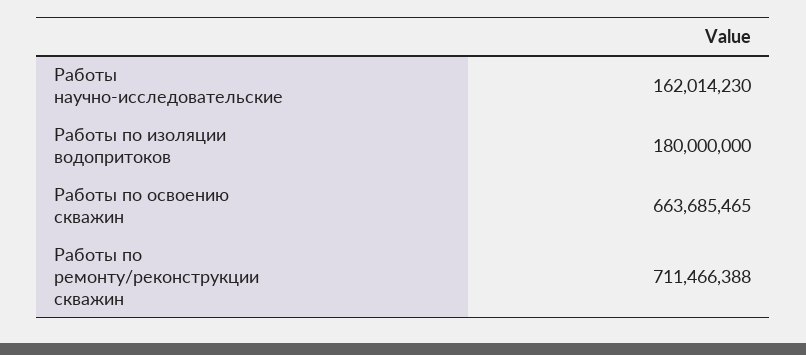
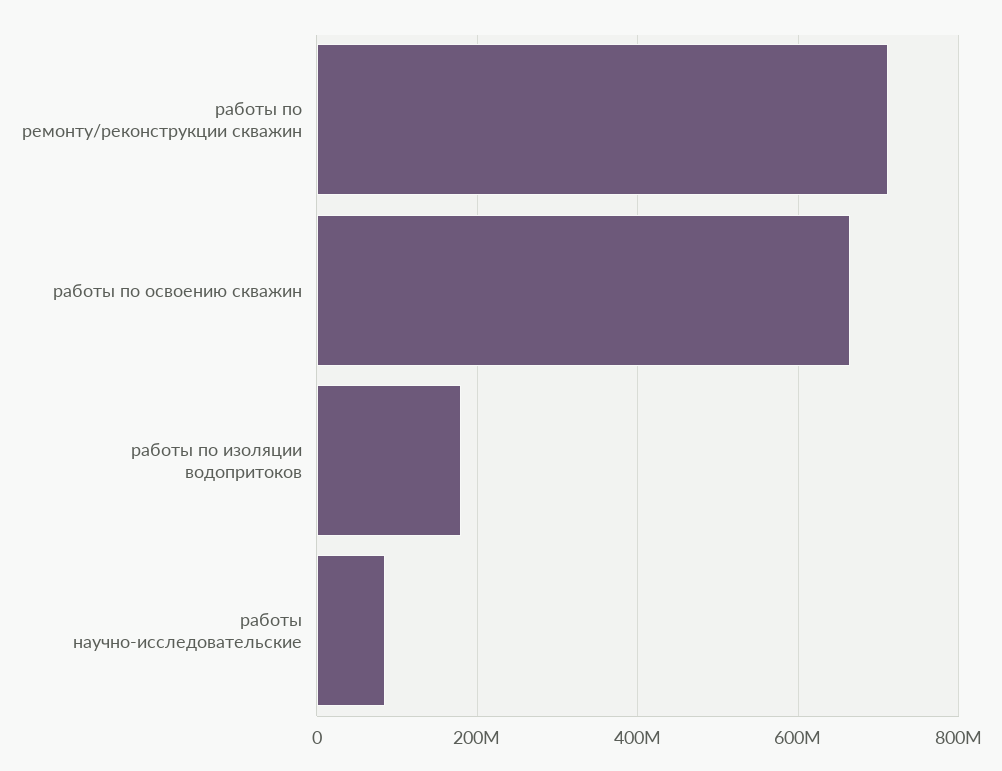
  {
-   "Работы научно-исследовательские": 162014230,
+   "Работы научно-исследовательские": 80000000,
    "Работы по изоляции водопритоков": 180000000,
    "Работы по освоению скважин": 663685465,
    "Работы по ремонту/реконструкции скважин": 711466388
  }

